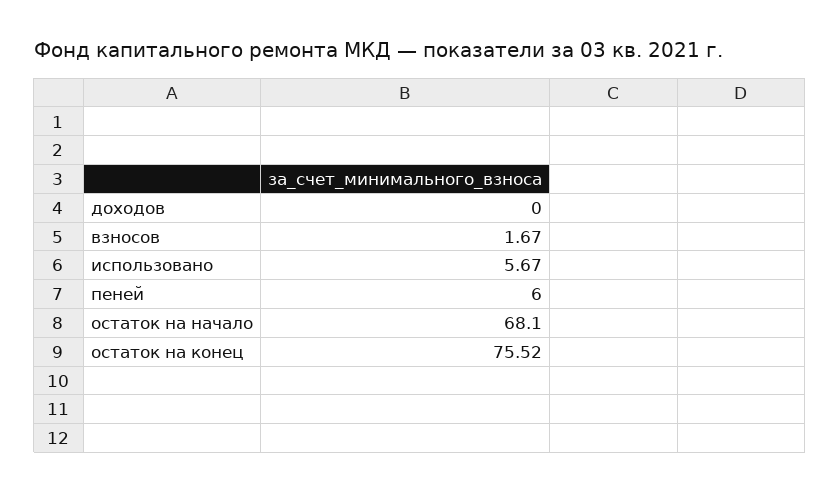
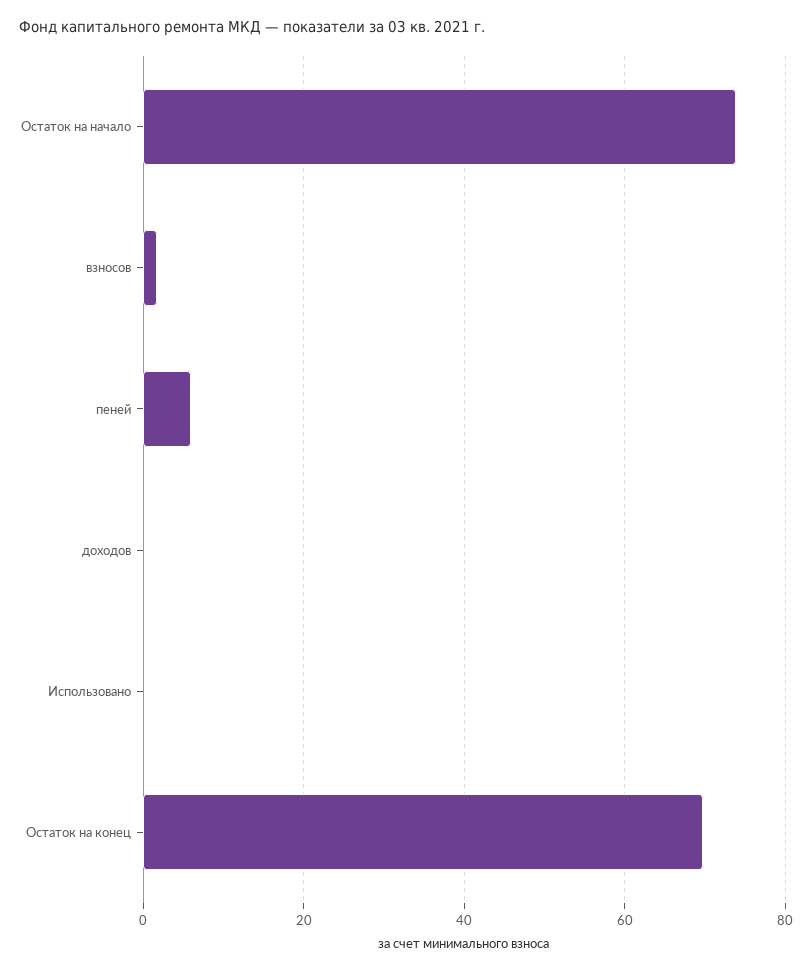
  {
    "доходов": 0,
    "взносов": 1.67,
-   "использовано": 5.67,
+   "использовано": 0,
    "пеней": 6,
-   "остаток на начало": 68.1,
+   "остаток на начало": 74,
-   "остаток на конец": 75.52
+   "остаток на конец": 70
  }

